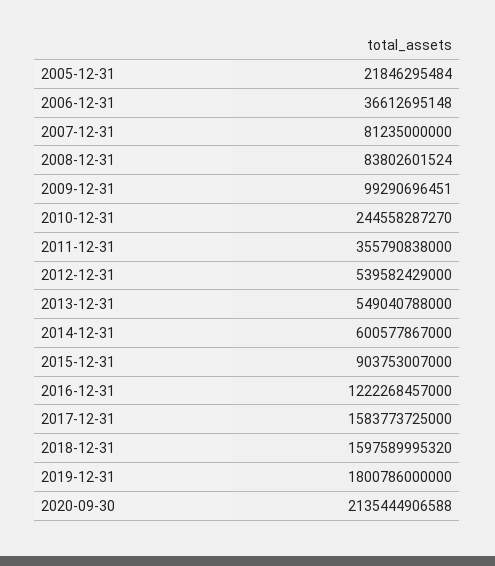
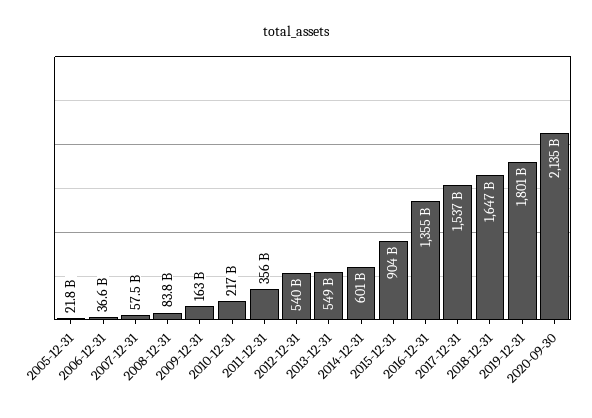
  {
    "2005-12-31": 21846295484,
    "2006-12-31": 36612695148,
-   "2007-12-31": 81235000000,
+   "2007-12-31": 57500000000,
    "2008-12-31": 83802601524,
-   "2009-12-31": 99290696451,
+   "2009-12-31": 163000000000,
-   "2010-12-31": 244558287270,
+   "2010-12-31": 217000000000,
    "2011-12-31": 355790838000,
    "2012-12-31": 539582429000,
    "2013-12-31": 549040788000,
    "2014-12-31": 600577867000,
    "2015-12-31": 903753007000,
-   "2016-12-31": 1222268457000,
+   "2016-12-31": 1355000000000,
-   "2017-12-31": 1583773725000,
+   "2017-12-31": 1537000000000,
-   "2018-12-31": 1597589995320,
+   "2018-12-31": 1647000000000,
    "2019-12-31": 1800786000000,
    "2020-09-30": 2135444906588
  }

